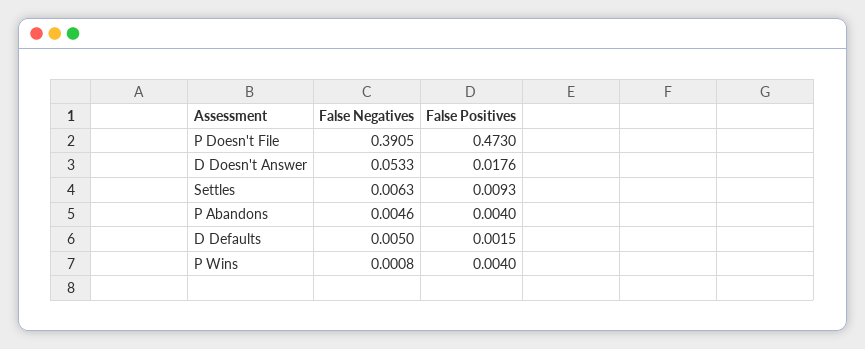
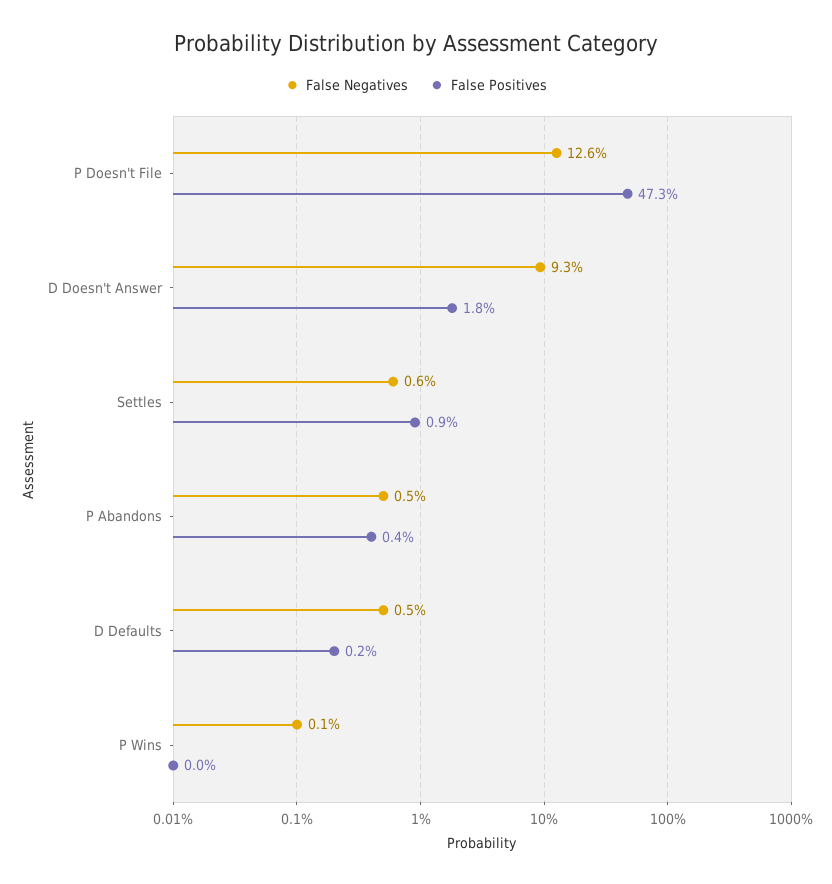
  {
    "False Negatives": {
-     "P Doesn't File": 0.3905,
+     "P Doesn't File": 0.126,
-     "D Doesn't Answer": 0.0533,
+     "D Doesn't Answer": 0.093,
      "Settles": 0.0063,
      "P Abandons": 0.0046,
      "D Defaults": 0.005,
      "P Wins": 0.0008
    },
    "False Positives": {
      "P Doesn't File": 0.473,
      "D Doesn't Answer": 0.0176,
      "Settles": 0.0093,
      "P Abandons": 0.004,
      "D Defaults": 0.0015,
-     "P Wins": 0.004
+     "P Wins": 0
    }
  }

